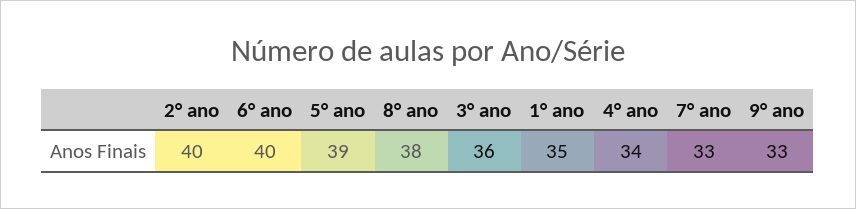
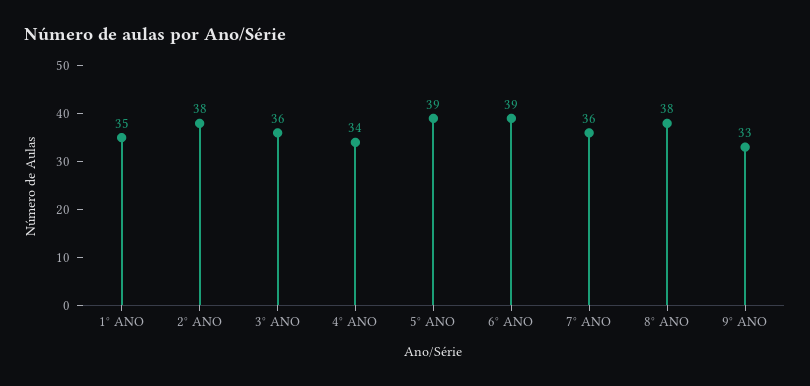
  {
-   "2° ano": 40,
+   "2° ano": 38,
-   "6° ano": 40,
+   "6° ano": 39,
    "5° ano": 39,
    "8° ano": 38,
    "3° ano": 36,
    "1° ano": 35,
    "4° ano": 34,
-   "7° ano": 33,
+   "7° ano": 36,
    "9° ano": 33
  }

